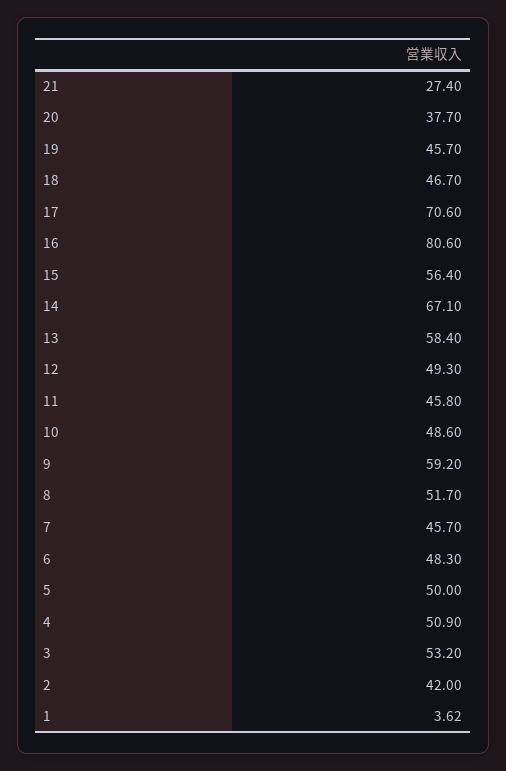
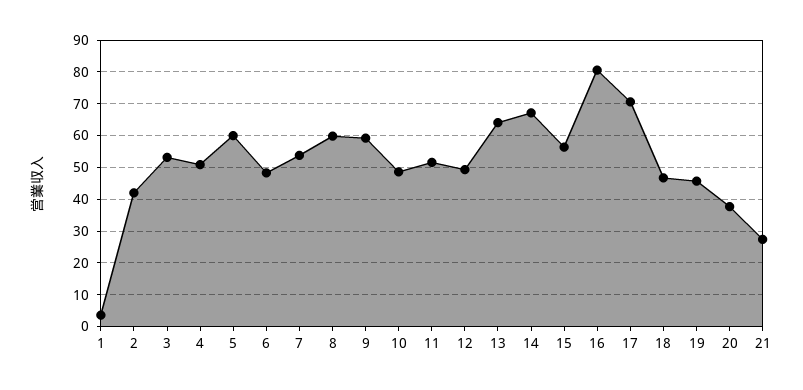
  {
    "21": 27.4,
    "20": 37.7,
    "19": 45.7,
    "18": 46.7,
    "17": 70.6,
    "16": 80.6,
    "15": 56.4,
    "14": 67.1,
-   "13": 58.4,
+   "13": 64,
    "12": 49.3,
-   "11": 45.8,
+   "11": 52,
    "10": 48.6,
    "9": 59.2,
-   "8": 51.7,
+   "8": 60,
-   "7": 45.7,
+   "7": 54,
    "6": 48.3,
-   "5": 50,
+   "5": 60,
    "4": 50.9,
    "3": 53.2,
    "2": 42,
    "1": 3.62
  }

